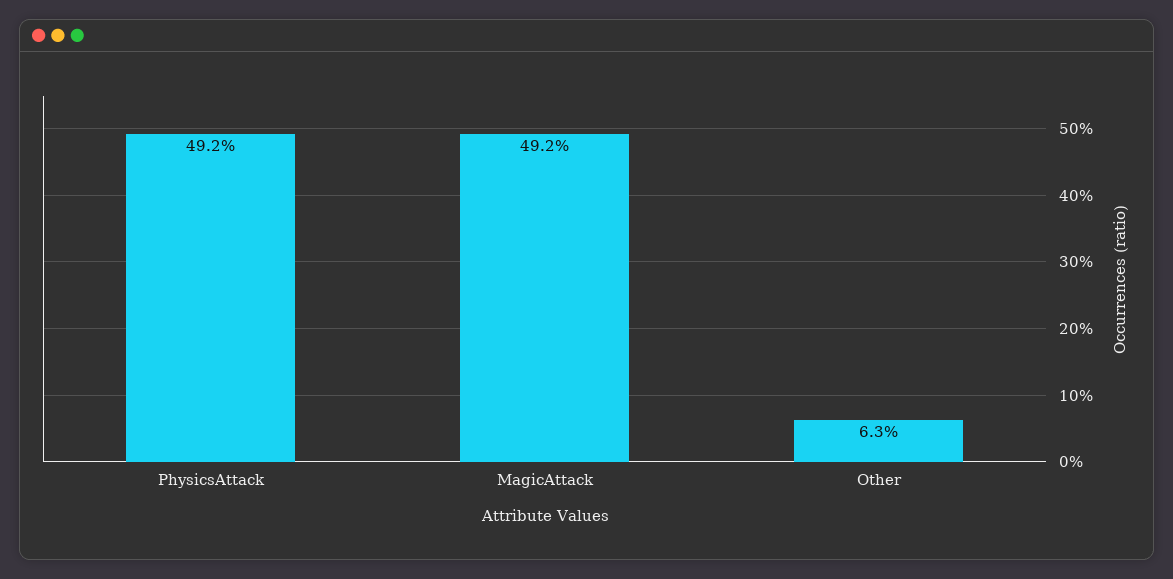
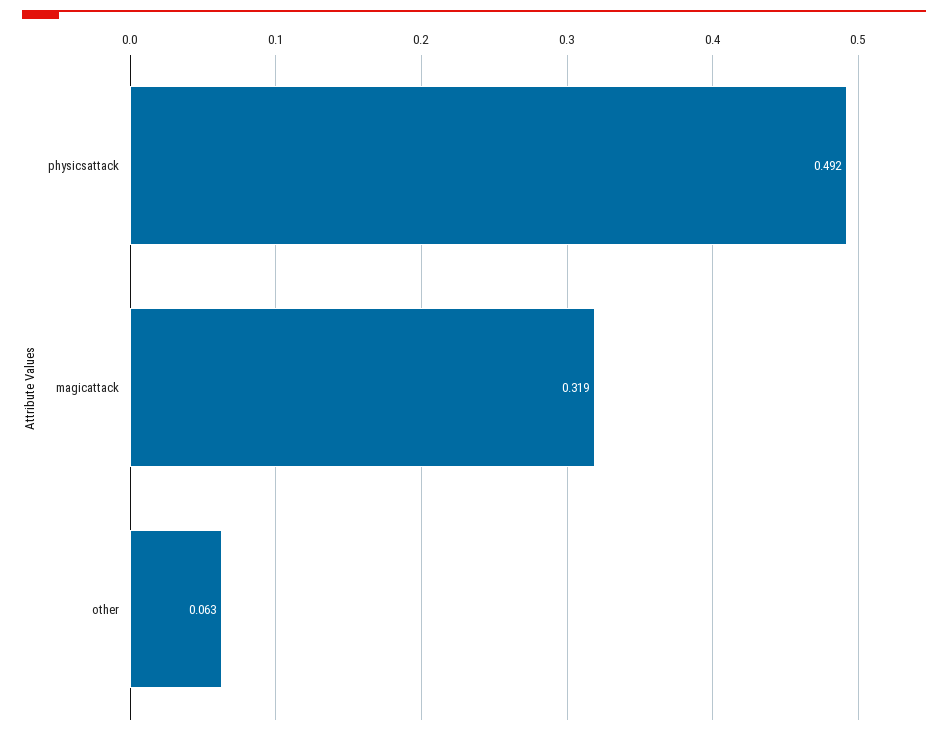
  {
    "PhysicsAttack": 0.492,
-   "MagicAttack": 0.492,
+   "MagicAttack": 0.319,
    "Other": 0.063
  }

